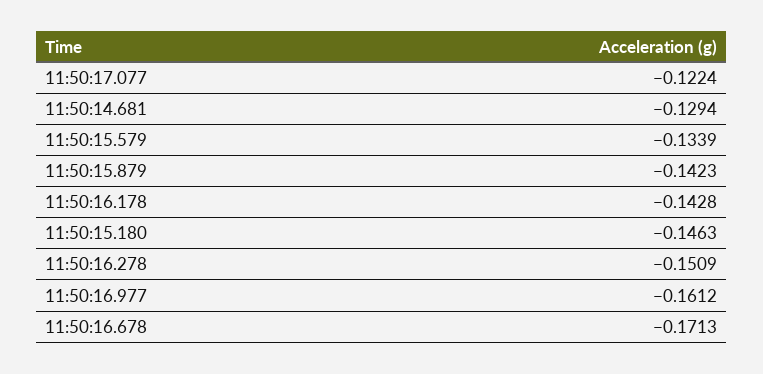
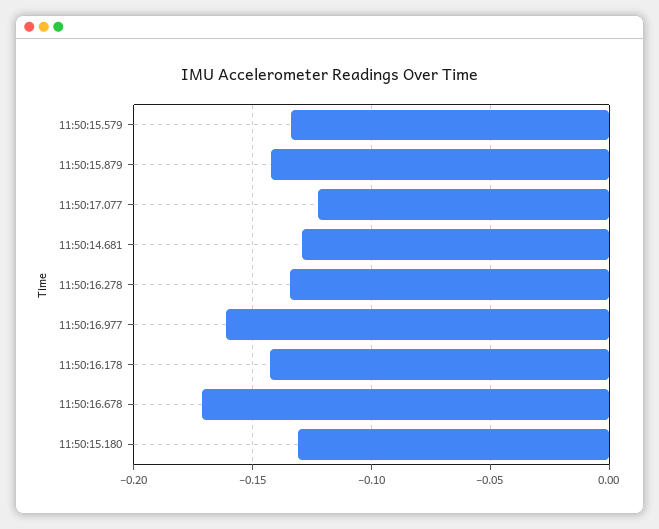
  {
    "11:50:17.077": -0.1224,
    "11:50:14.681": -0.1294,
    "11:50:15.579": -0.1339,
    "11:50:15.879": -0.1423,
    "11:50:16.178": -0.1428,
-   "11:50:15.180": -0.1463,
+   "11:50:15.180": -0.13,
-   "11:50:16.278": -0.1509,
+   "11:50:16.278": -0.135,
    "11:50:16.977": -0.1612,
    "11:50:16.678": -0.1713
  }

